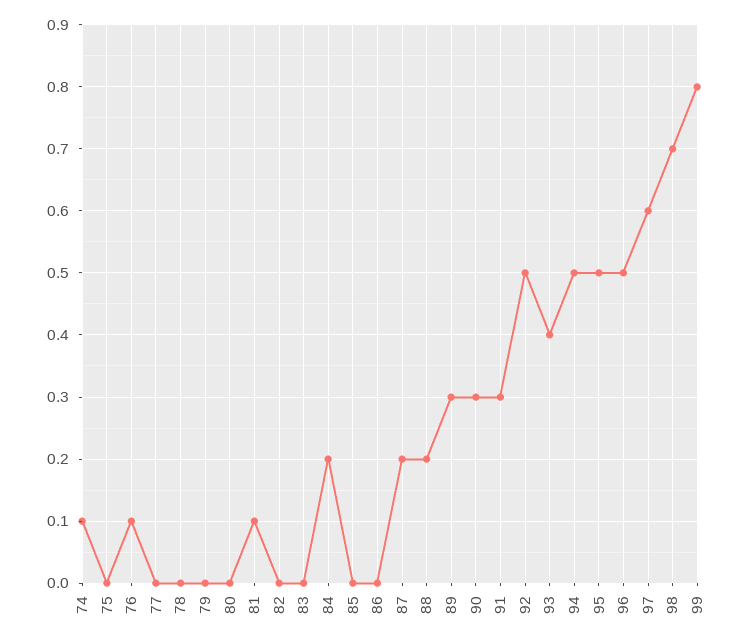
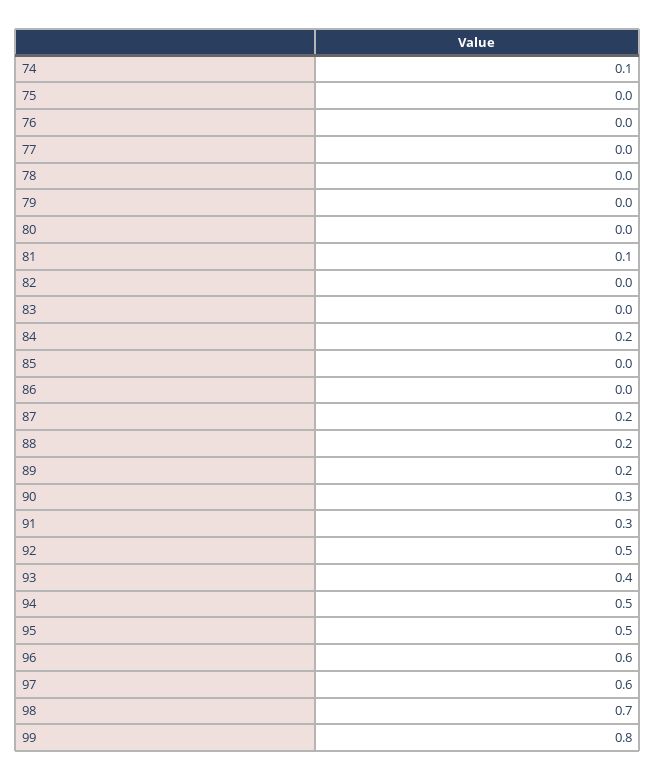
  {
    "74": 0.1,
    "75": 0,
-   "76": 0.1,
+   "76": 0,
    "77": 0,
    "78": 0,
    "79": 0,
    "80": 0,
    "81": 0.1,
    "82": 0,
    "83": 0,
    "84": 0.2,
    "85": 0,
    "86": 0,
    "87": 0.2,
    "88": 0.2,
-   "89": 0.3,
+   "89": 0.2,
    "90": 0.3,
    "91": 0.3,
    "92": 0.5,
    "93": 0.4,
    "94": 0.5,
    "95": 0.5,
-   "96": 0.5,
+   "96": 0.6,
    "97": 0.6,
    "98": 0.7,
    "99": 0.8
  }

